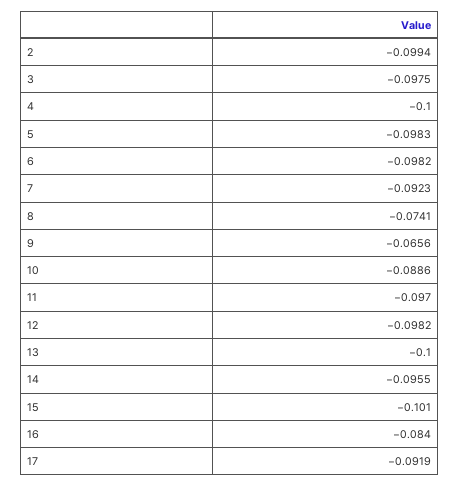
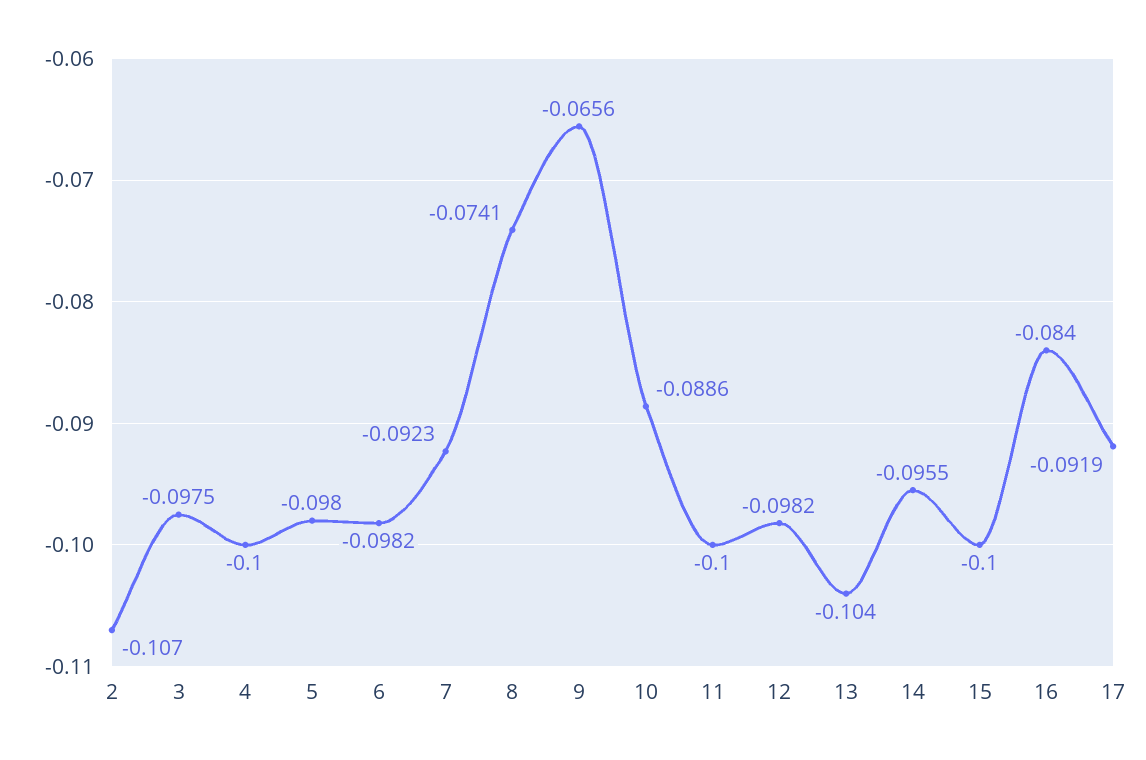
  {
-   "2": -0.0994,
+   "2": -0.107,
    "3": -0.0975,
    "4": -0.1,
-   "5": -0.0983,
+   "5": -0.098,
    "6": -0.0982,
    "7": -0.0923,
    "8": -0.0741,
    "9": -0.0656,
    "10": -0.0886,
-   "11": -0.097,
+   "11": -0.1,
    "12": -0.0982,
-   "13": -0.1,
+   "13": -0.104,
    "14": -0.0955,
-   "15": -0.101,
+   "15": -0.1,
    "16": -0.084,
    "17": -0.0919
  }

